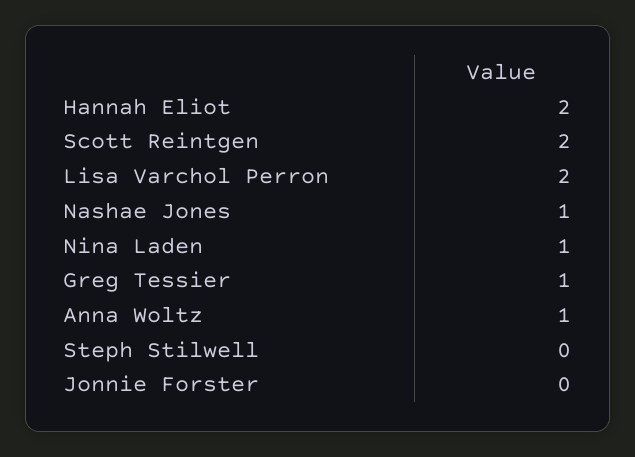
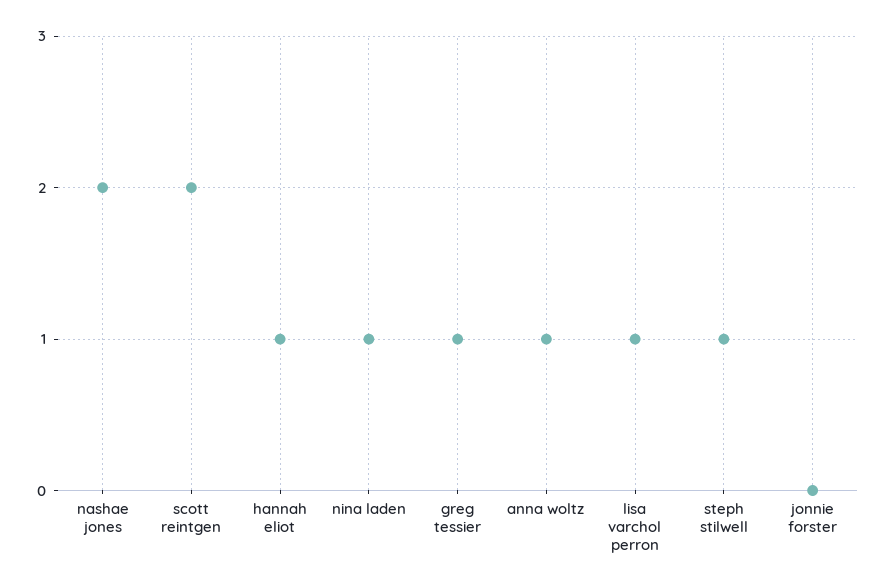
  {
-   "Hannah Eliot": 2,
+   "Hannah Eliot": 1,
    "Scott Reintgen": 2,
-   "Lisa Varchol Perron": 2,
+   "Lisa Varchol Perron": 1,
-   "Nashae Jones": 1,
+   "Nashae Jones": 2,
    "Nina Laden": 1,
    "Greg Tessier": 1,
    "Anna Woltz": 1,
-   "Steph Stilwell": 0,
+   "Steph Stilwell": 1,
    "Jonnie Forster": 0
  }

